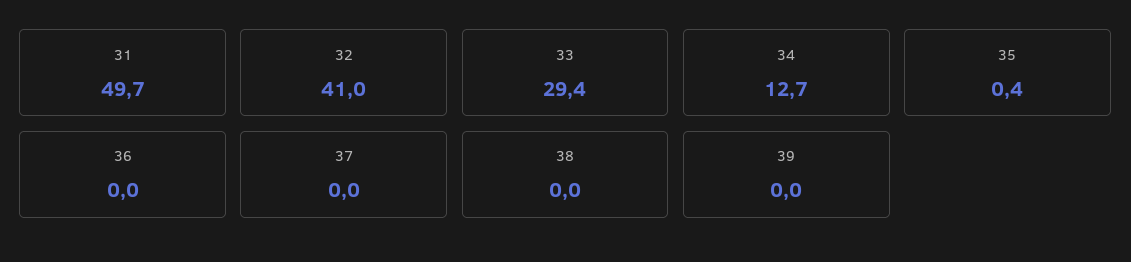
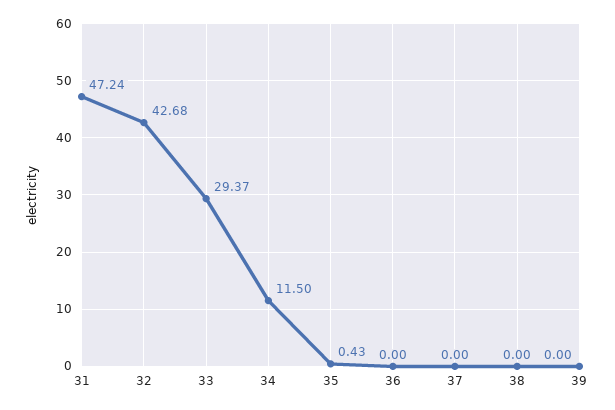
  {
-   "31": 49.7,
+   "31": 47.24,
-   "32": 41,
+   "32": 42.68,
    "33": 29.37,
-   "34": 12.7,
+   "34": 11.5,
    "35": 0.43,
    "36": 0,
    "37": 0,
    "38": 0,
    "39": 0
  }

